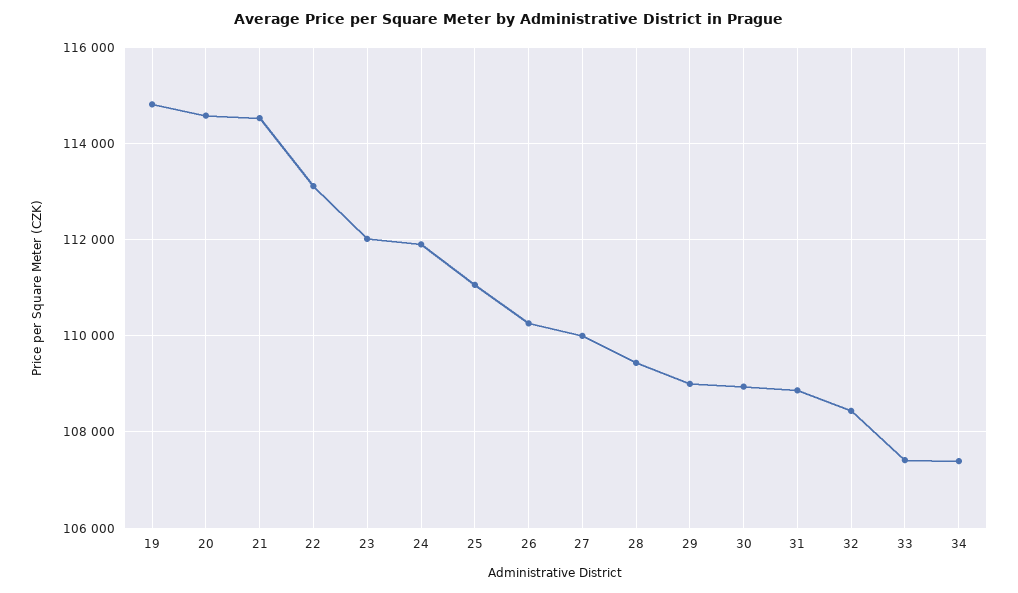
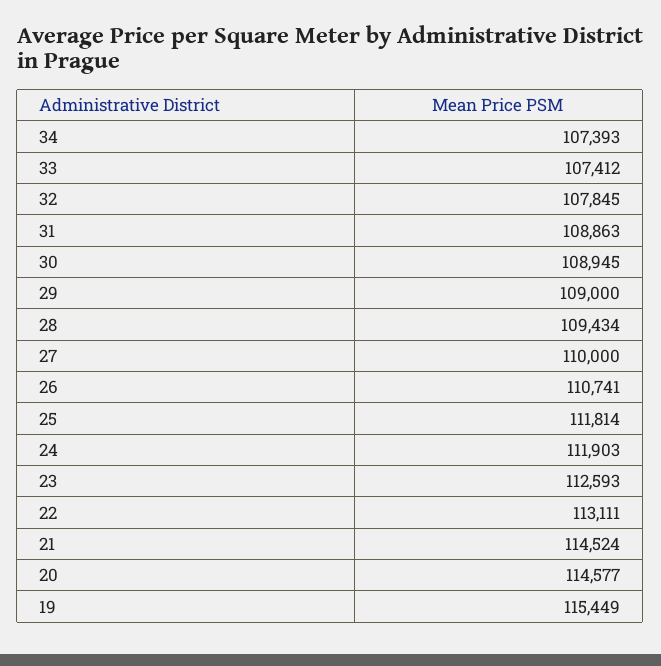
  {
-   "19": 114800,
+   "19": 115449,
    "20": 114577,
    "21": 114524,
    "22": 113111,
-   "23": 112000,
+   "23": 112593,
    "24": 111903,
-   "25": 111000,
+   "25": 111814,
-   "26": 110200,
+   "26": 110741,
    "27": 110000,
    "28": 109434,
    "29": 109000,
    "30": 108945,
    "31": 108863,
-   "32": 108400,
+   "32": 107845,
    "33": 107412,
    "34": 107393
  }

